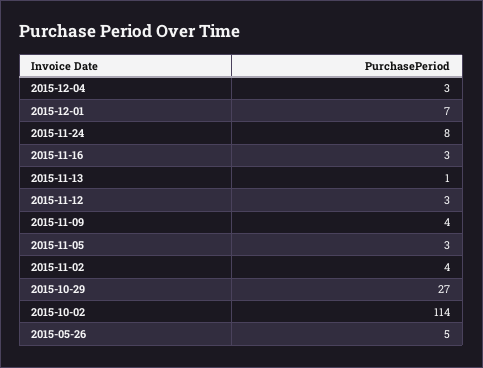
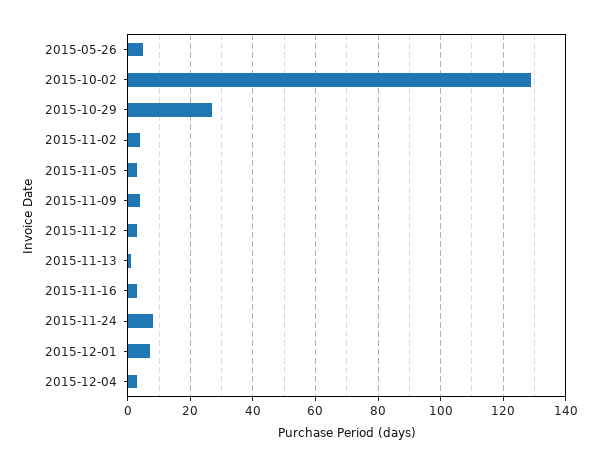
  {
    "2015-12-04": 3,
    "2015-12-01": 7,
    "2015-11-24": 8,
    "2015-11-16": 3,
    "2015-11-13": 1,
    "2015-11-12": 3,
    "2015-11-09": 4,
    "2015-11-05": 3,
    "2015-11-02": 4,
    "2015-10-29": 27,
-   "2015-10-02": 114,
+   "2015-10-02": 130,
    "2015-05-26": 5
  }

